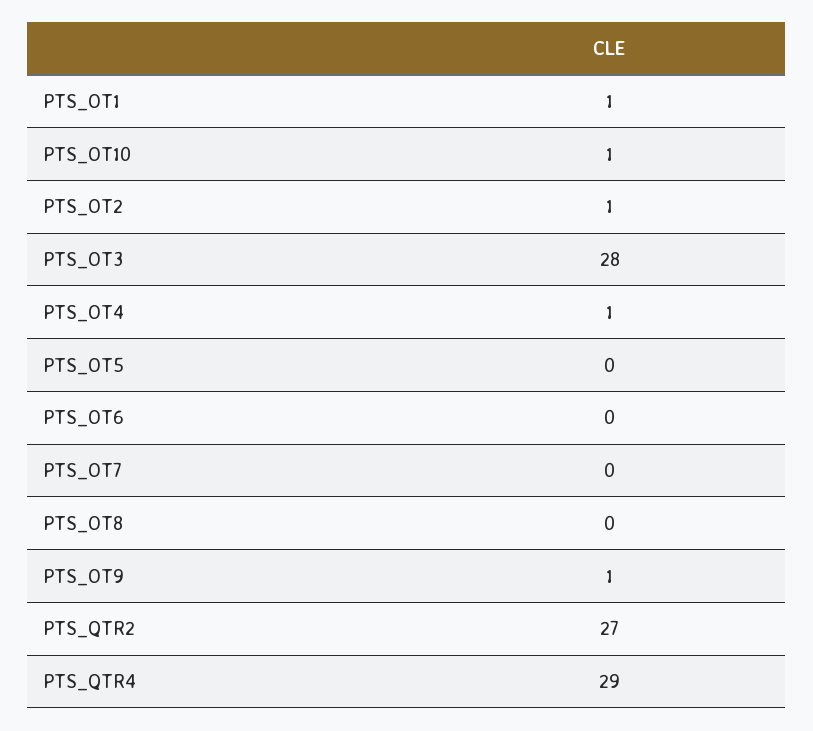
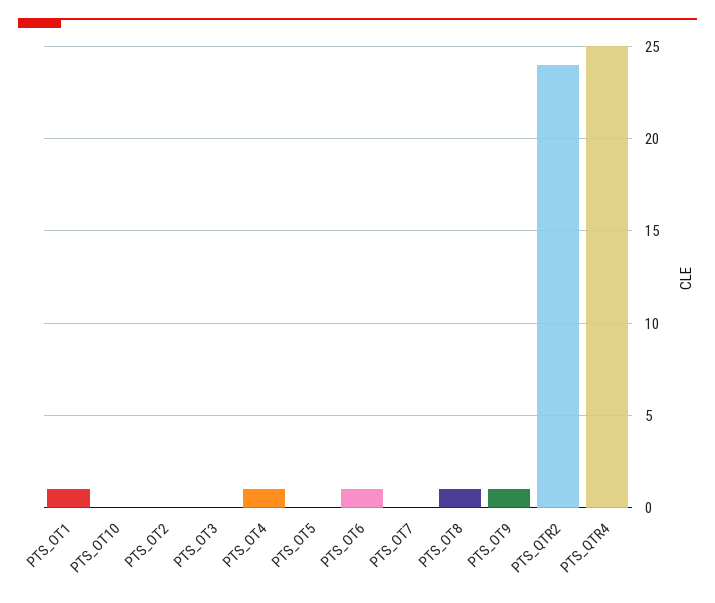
  {
    "PTS_OT1": 1,
-   "PTS_OT10": 1,
+   "PTS_OT10": 0,
-   "PTS_OT2": 1,
+   "PTS_OT2": 0,
-   "PTS_OT3": 28,
+   "PTS_OT3": 0,
    "PTS_OT4": 1,
    "PTS_OT5": 0,
-   "PTS_OT6": 0,
+   "PTS_OT6": 1,
    "PTS_OT7": 0,
-   "PTS_OT8": 0,
+   "PTS_OT8": 1,
    "PTS_OT9": 1,
-   "PTS_QTR2": 27,
+   "PTS_QTR2": 24,
-   "PTS_QTR4": 29
+   "PTS_QTR4": 25
  }

